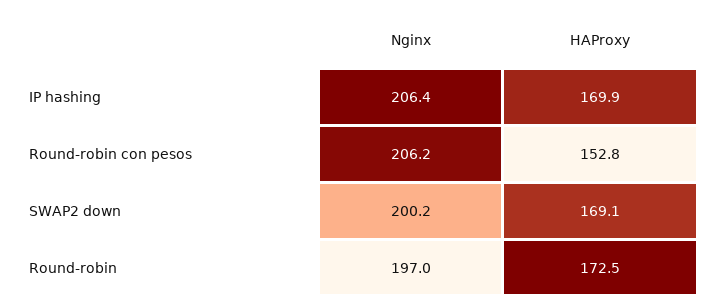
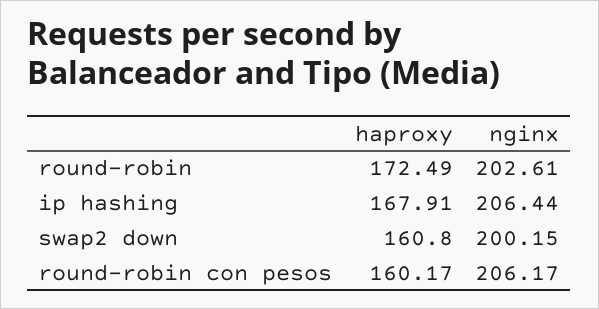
  {
    "Nginx": {
      "IP hashing": 206.44,
      "Round-robin con pesos": 206.17,
      "SWAP2 down": 200.15,
-     "Round-robin": 197
+     "Round-robin": 202.61
    },
    "HAProxy": {
-     "IP hashing": 169.9,
+     "IP hashing": 167.91,
-     "Round-robin con pesos": 152.8,
+     "Round-robin con pesos": 160.17,
-     "SWAP2 down": 169.1,
+     "SWAP2 down": 160.8,
      "Round-robin": 172.49
    }
  }

